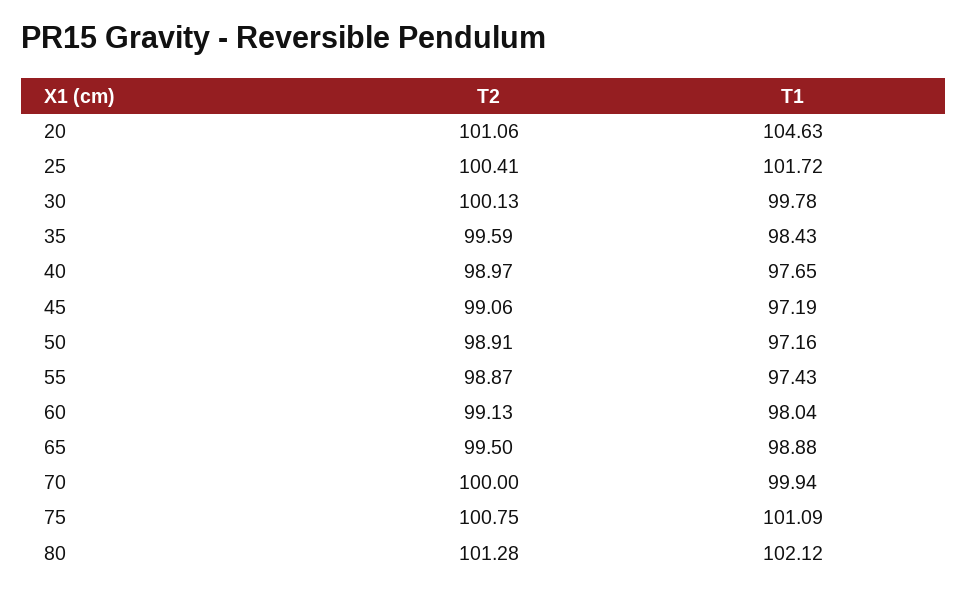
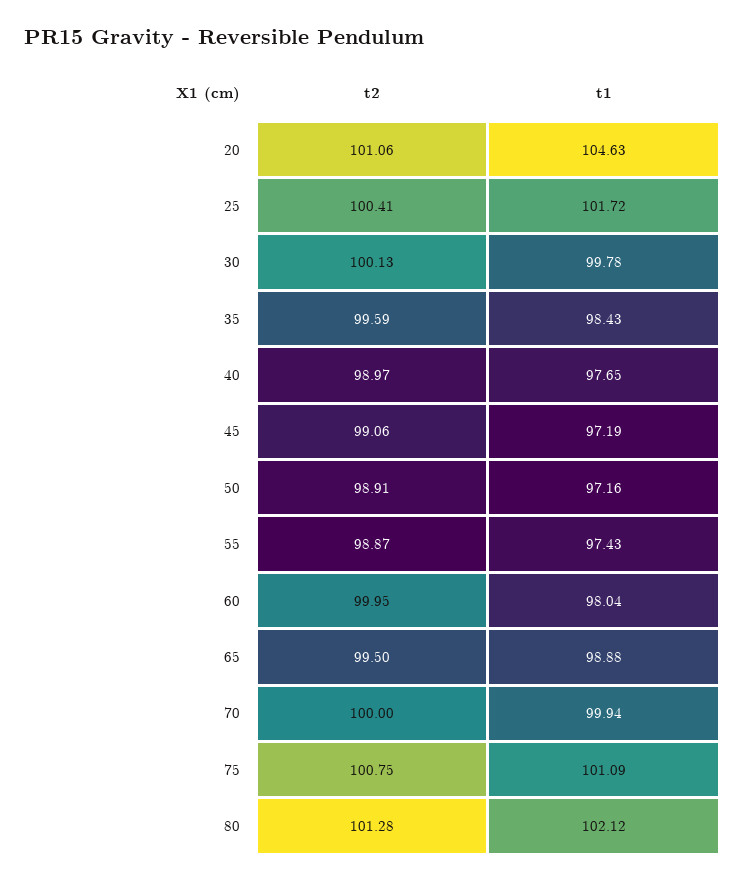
  {
    "T2": {
      "20": 101.06,
      "25": 100.41,
      "30": 100.13,
      "35": 99.59,
      "40": 98.97,
      "45": 99.06,
      "50": 98.91,
      "55": 98.87,
-     "60": 99.13,
+     "60": 99.95,
      "65": 99.5,
      "70": 100,
      "75": 100.75,
      "80": 101.28
    },
    "T1": {
      "20": 104.63,
      "25": 101.72,
      "30": 99.78,
      "35": 98.43,
      "40": 97.65,
      "45": 97.19,
      "50": 97.16,
      "55": 97.43,
      "60": 98.04,
      "65": 98.88,
      "70": 99.94,
      "75": 101.09,
      "80": 102.12
    }
  }

